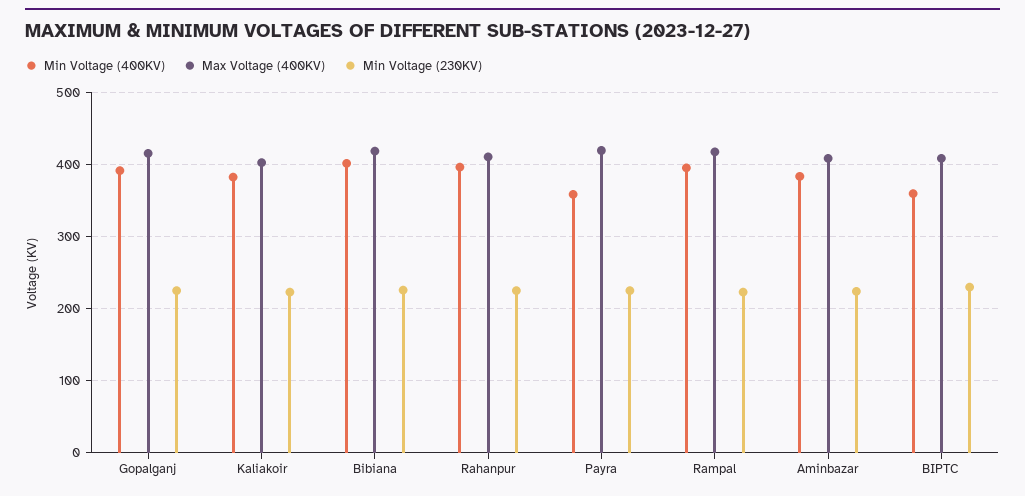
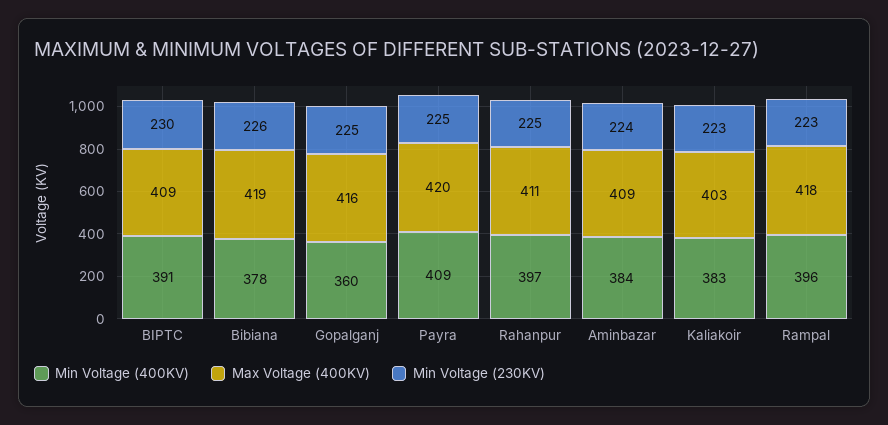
  {
    "Min Voltage (400KV)": {
-     "Gopalganj": 390,
+     "Gopalganj": 360,
      "Kaliakoir": 383,
-     "Bibiana": 400,
+     "Bibiana": 378,
      "Rahanpur": 397,
-     "Payra": 360,
+     "Payra": 409,
      "Rampal": 396,
      "Aminbazar": 384,
-     "BIPTC": 360
+     "BIPTC": 391
    },
    "Max Voltage (400KV)": {
      "Gopalganj": 416,
      "Kaliakoir": 403,
      "Bibiana": 419,
      "Rahanpur": 411,
      "Payra": 420,
      "Rampal": 418,
      "Aminbazar": 409,
      "BIPTC": 409
    },
    "Min Voltage (230KV)": {
      "Gopalganj": 225,
      "Kaliakoir": 223,
      "Bibiana": 226,
      "Rahanpur": 225,
      "Payra": 225,
      "Rampal": 223,
      "Aminbazar": 224,
      "BIPTC": 230
    }
  }

